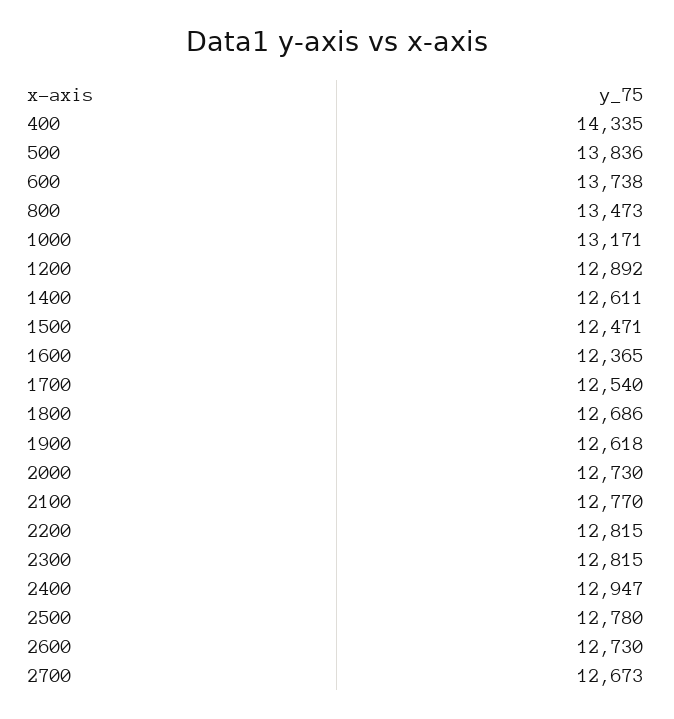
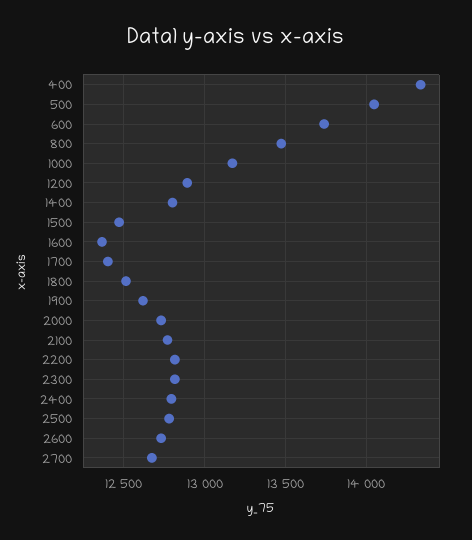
  {
    "400": 14335,
-   "500": 13836,
+   "500": 14050,
    "600": 13738,
    "800": 13473,
    "1000": 13171,
    "1200": 12892,
-   "1400": 12611,
+   "1400": 12800,
    "1500": 12471,
    "1600": 12365,
-   "1700": 12540,
+   "1700": 12400,
-   "1800": 12686,
+   "1800": 12500,
    "1900": 12618,
    "2000": 12730,
    "2100": 12770,
    "2200": 12815,
    "2300": 12815,
-   "2400": 12947,
+   "2400": 12800,
    "2500": 12780,
    "2600": 12730,
    "2700": 12673
  }

